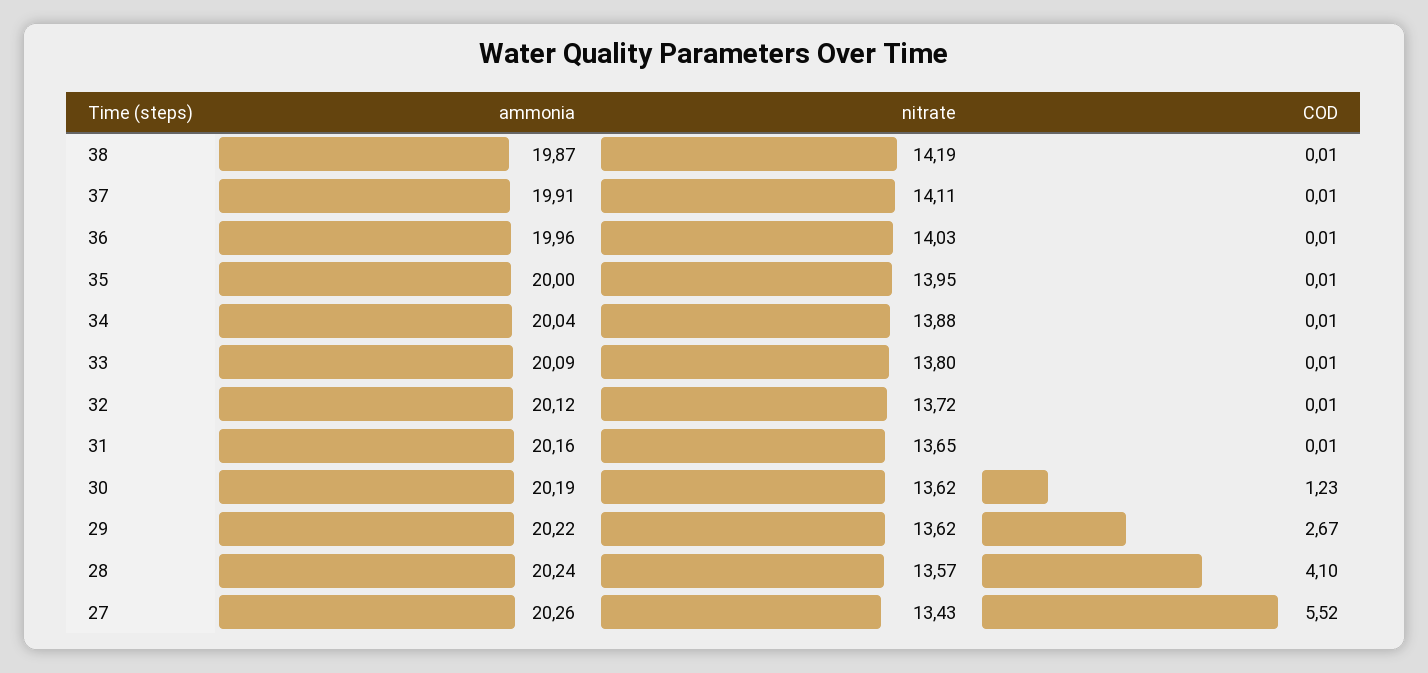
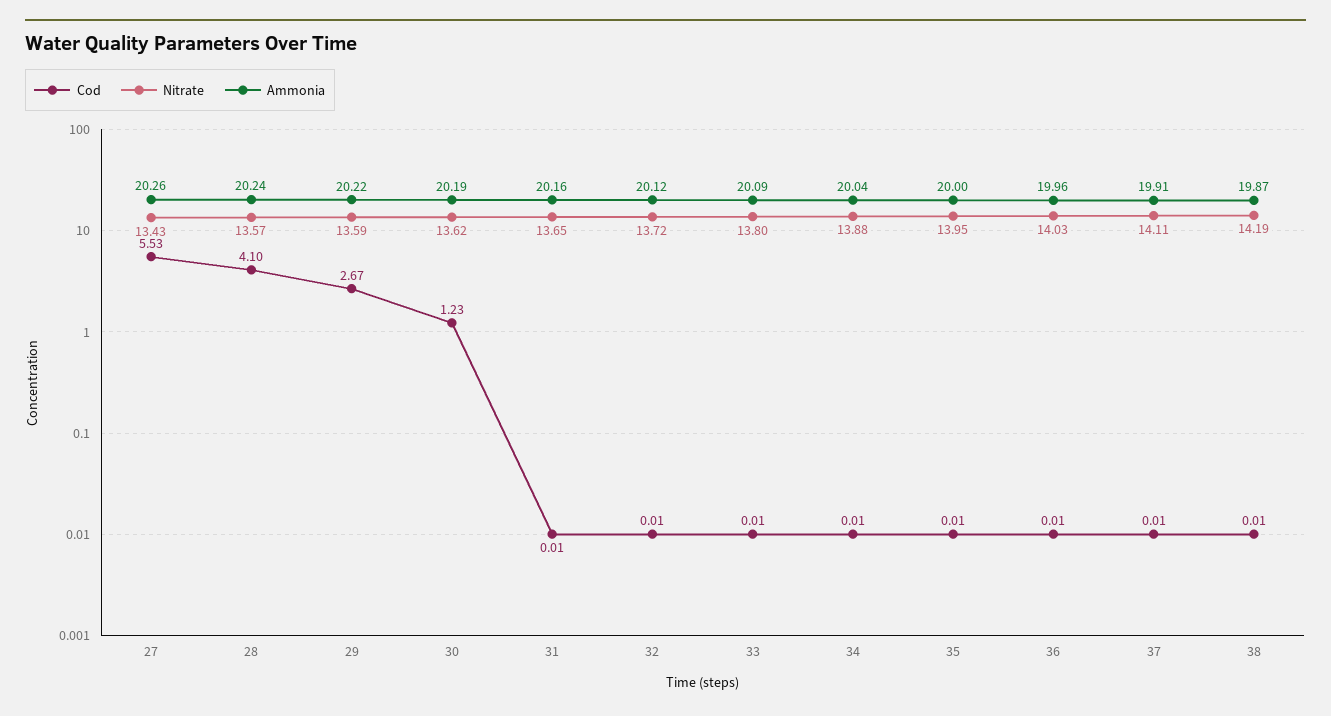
  {
    "ammonia": {
      "38": 19.87,
      "37": 19.91,
      "36": 19.96,
      "35": 20,
      "34": 20.04,
      "33": 20.09,
      "32": 20.12,
      "31": 20.16,
      "30": 20.19,
      "29": 20.22,
      "28": 20.24,
      "27": 20.26
    },
    "nitrate": {
      "38": 14.19,
      "37": 14.11,
      "36": 14.03,
      "35": 13.95,
      "34": 13.88,
      "33": 13.8,
      "32": 13.72,
      "31": 13.65,
      "30": 13.62,
-     "29": 13.62,
+     "29": 13.59,
      "28": 13.57,
      "27": 13.43
    },
    "COD": {
      "38": 0.01,
      "37": 0.01,
      "36": 0.01,
      "35": 0.01,
      "34": 0.01,
      "33": 0.01,
      "32": 0.01,
      "31": 0.01,
      "30": 1.23,
      "29": 2.67,
      "28": 4.1,
-     "27": 5.52
+     "27": 5.53
    }
  }

